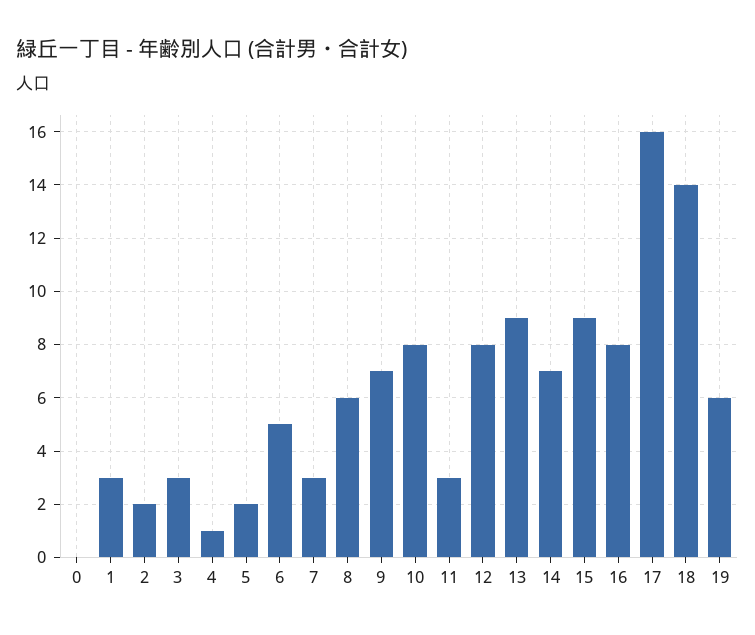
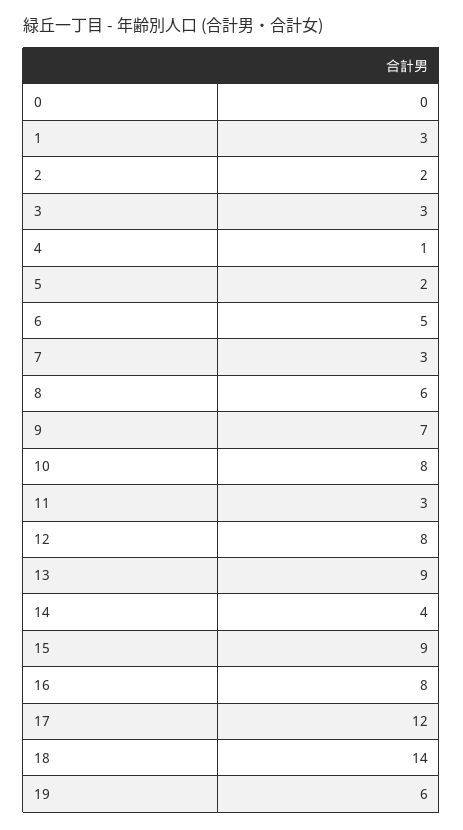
  {
    "0": 0,
    "1": 3,
    "2": 2,
    "3": 3,
    "4": 1,
    "5": 2,
    "6": 5,
    "7": 3,
    "8": 6,
    "9": 7,
    "10": 8,
    "11": 3,
    "12": 8,
    "13": 9,
-   "14": 7,
+   "14": 4,
    "15": 9,
    "16": 8,
-   "17": 16,
+   "17": 12,
    "18": 14,
    "19": 6
  }

